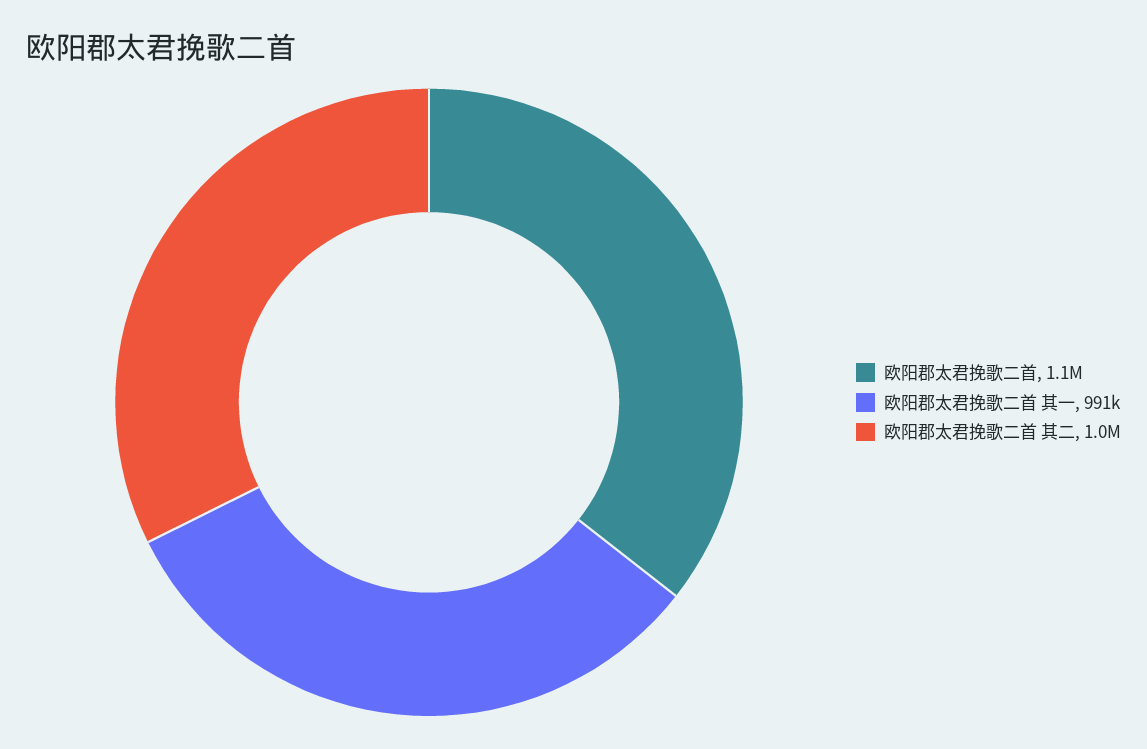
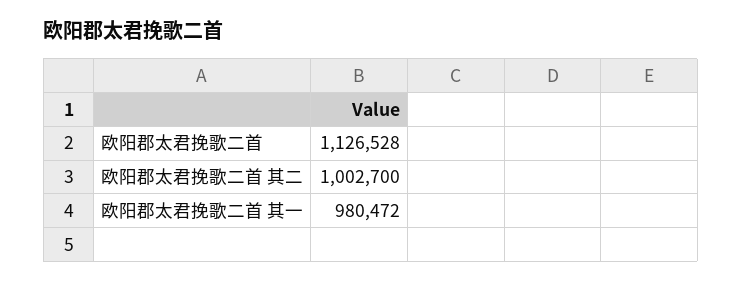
  {
    "欧阳郡太君挽歌二首": 1126528,
-   "欧阳郡太君挽歌二首 其一": 991000,
+   "欧阳郡太君挽歌二首 其一": 980472,
    "欧阳郡太君挽歌二首 其二": 1002700
  }

